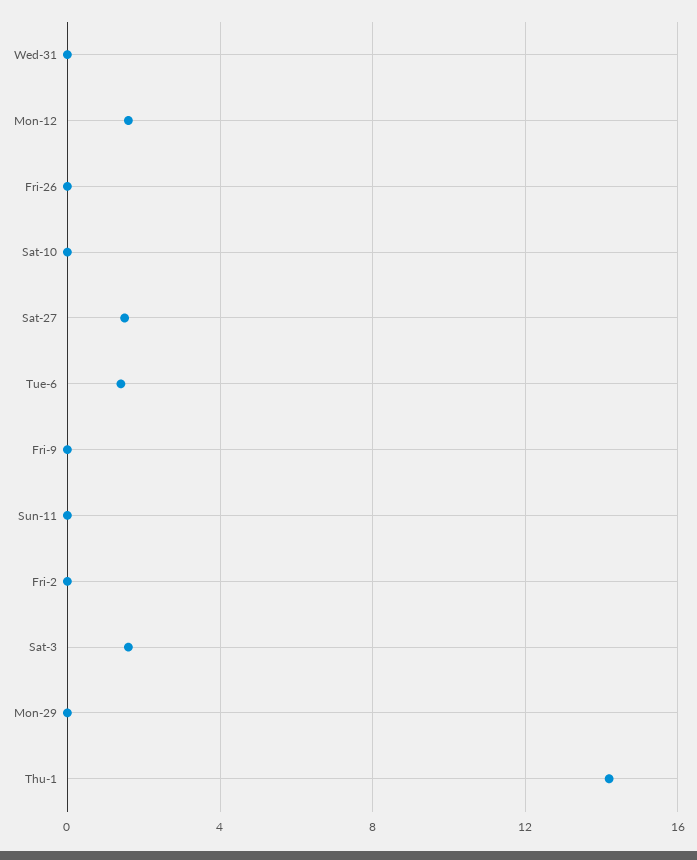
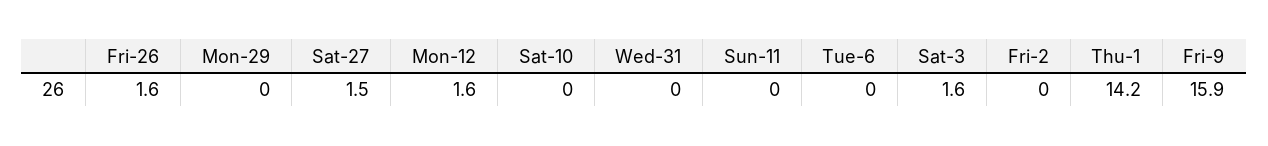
  {
    "Wed-31": 0,
    "Mon-12": 1.6,
-   "Fri-26": 0,
+   "Fri-26": 1.6,
    "Sat-10": 0,
    "Sat-27": 1.5,
-   "Tue-6": 1.5,
+   "Tue-6": 0,
-   "Fri-9": 0,
+   "Fri-9": 15.9,
    "Sun-11": 0,
    "Fri-2": 0,
    "Sat-3": 1.6,
    "Mon-29": 0,
    "Thu-1": 14.2
  }

